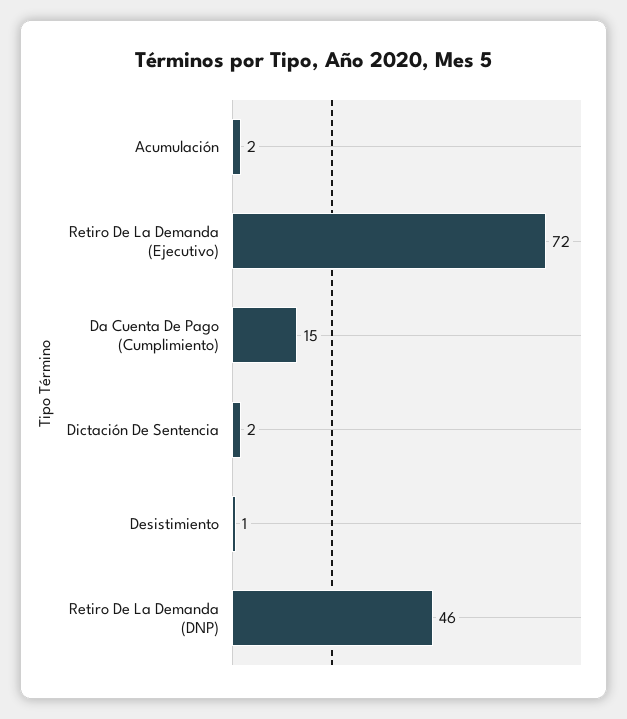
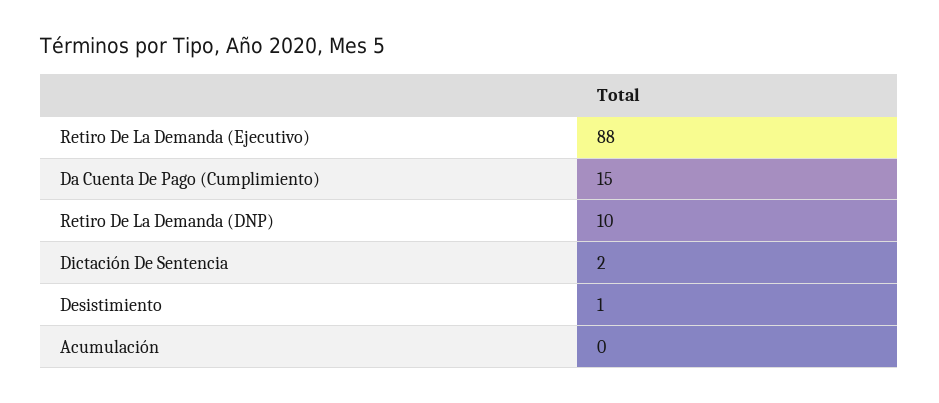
  {
-   "Acumulación": 2,
+   "Acumulación": 0,
-   "Retiro De La Demanda (Ejecutivo)": 72,
+   "Retiro De La Demanda (Ejecutivo)": 88,
    "Da Cuenta De Pago (Cumplimiento)": 15,
    "Dictación De Sentencia": 2,
    "Desistimiento": 1,
-   "Retiro De La Demanda (DNP)": 46
+   "Retiro De La Demanda (DNP)": 10
  }

